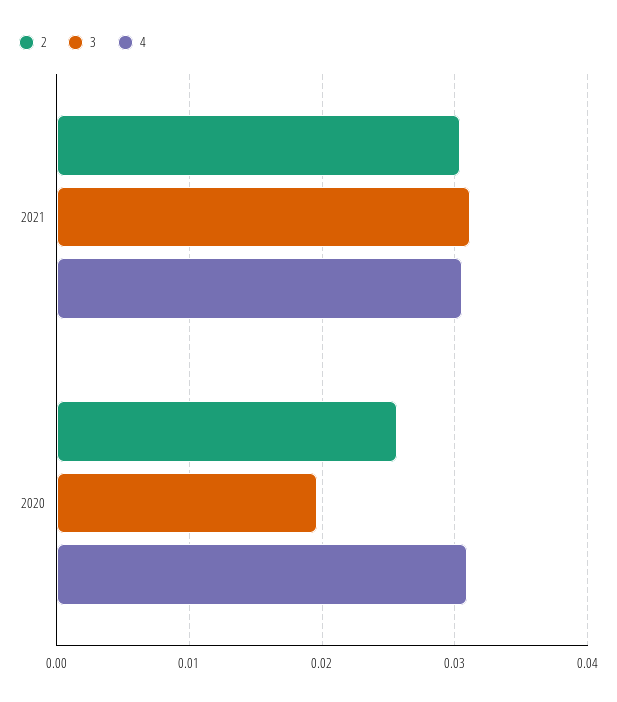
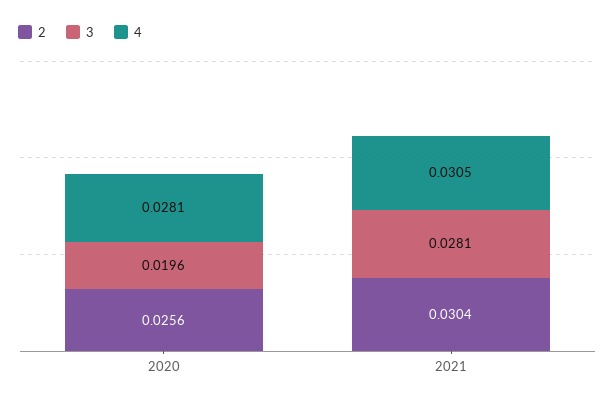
  {
    "2": {
      "2021": 0.0304,
      "2020": 0.0256
    },
    "3": {
-     "2021": 0.031,
+     "2021": 0.0281,
      "2020": 0.0196
    },
    "4": {
      "2021": 0.0305,
-     "2020": 0.031
+     "2020": 0.0281
    }
  }

